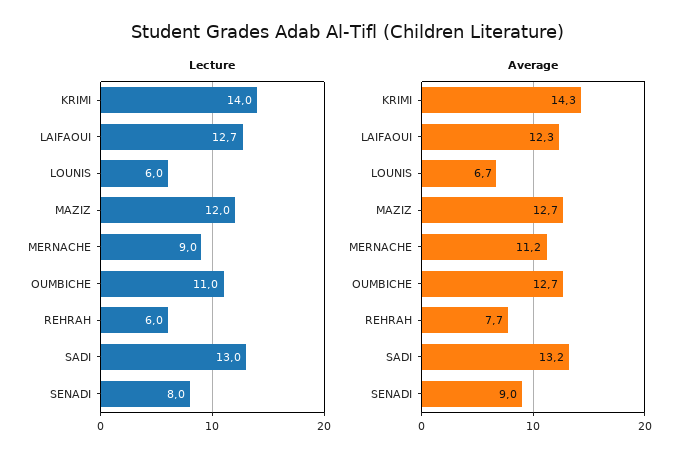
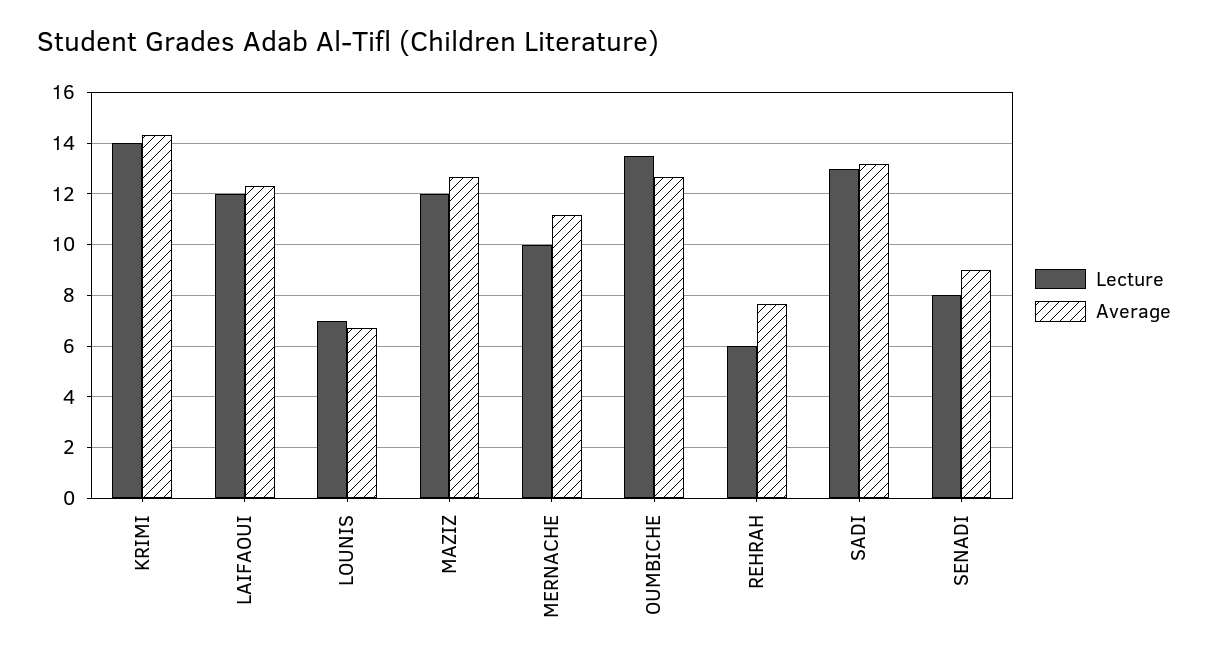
  {
    "Lecture": {
      "KRIMI": 14,
-     "LAIFAOUI": 12.7,
+     "LAIFAOUI": 12,
-     "LOUNIS": 6,
+     "LOUNIS": 7,
      "MAZIZ": 12,
-     "MERNACHE": 9,
+     "MERNACHE": 10,
-     "OUMBICHE": 11,
+     "OUMBICHE": 13.5,
      "REHRAH": 6,
      "SADI": 13,
      "SENADI": 8
    },
    "Average": {
      "KRIMI": 14.3,
      "LAIFAOUI": 12.3,
      "LOUNIS": 6.7,
      "MAZIZ": 12.7,
      "MERNACHE": 11.2,
      "OUMBICHE": 12.7,
      "REHRAH": 7.7,
      "SADI": 13.2,
      "SENADI": 9
    }
  }

